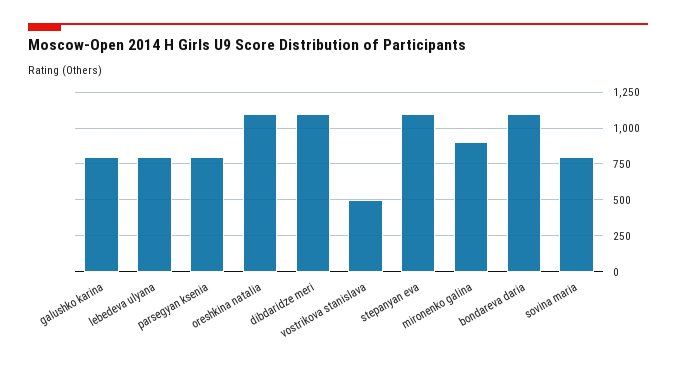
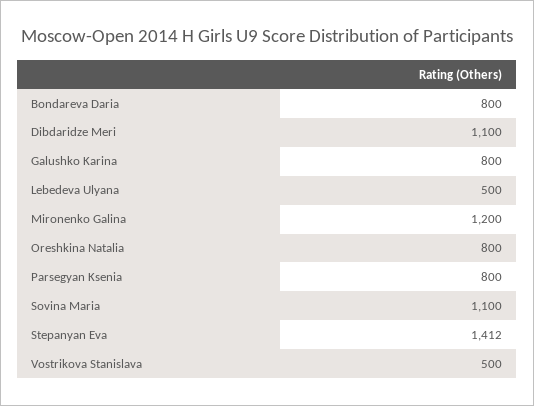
  {
    "galushko karina": 800,
-   "lebedeva ulyana": 800,
+   "lebedeva ulyana": 500,
    "parsegyan ksenia": 800,
-   "oreshkina natalia": 1100,
+   "oreshkina natalia": 800,
    "dibdaridze meri": 1100,
    "vostrikova stanislava": 500,
-   "stepanyan eva": 1100,
+   "stepanyan eva": 1412,
-   "mironenko galina": 900,
+   "mironenko galina": 1200,
-   "bondareva daria": 1100,
+   "bondareva daria": 800,
-   "sovina maria": 800
+   "sovina maria": 1100
  }

